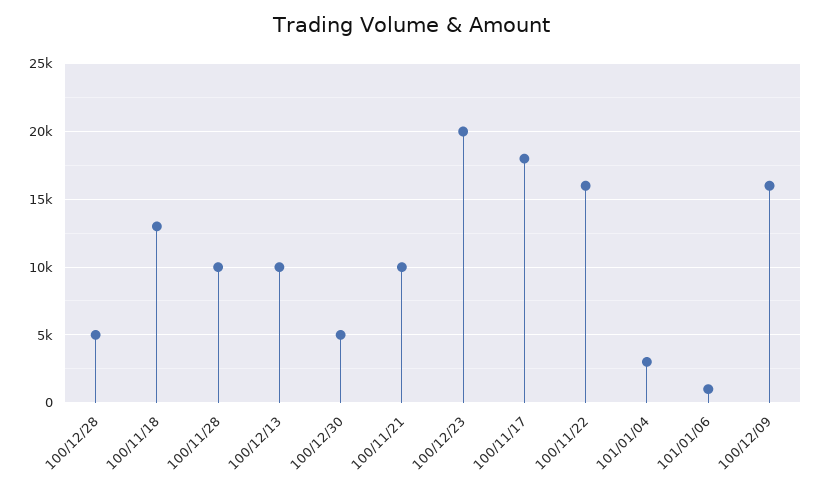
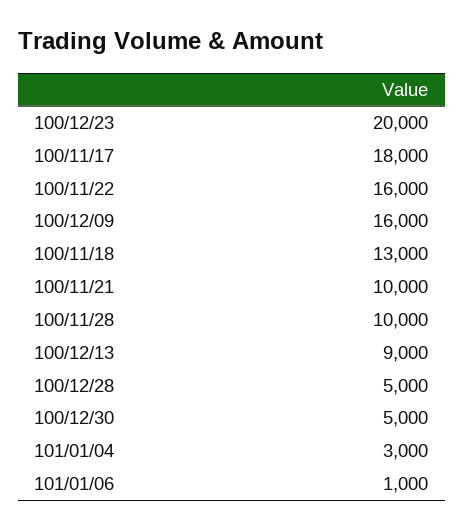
  {
    "100/12/28": 5000,
    "100/11/18": 13000,
    "100/11/28": 10000,
-   "100/12/13": 10000,
+   "100/12/13": 9000,
    "100/12/30": 5000,
    "100/11/21": 10000,
    "100/12/23": 20000,
    "100/11/17": 18000,
    "100/11/22": 16000,
    "101/01/04": 3000,
    "101/01/06": 1000,
    "100/12/09": 16000
  }

